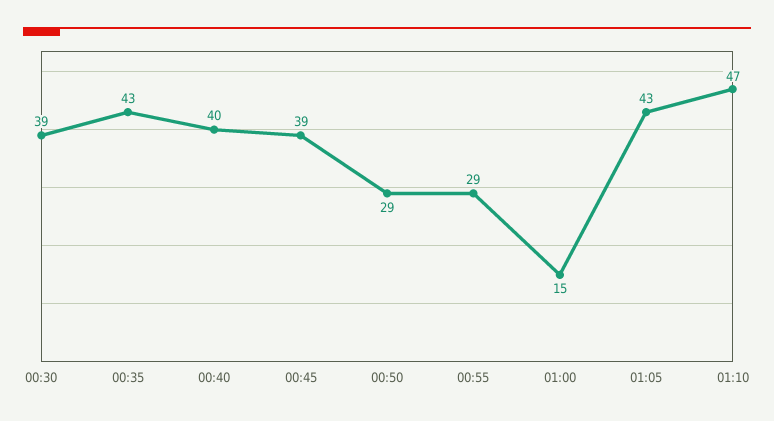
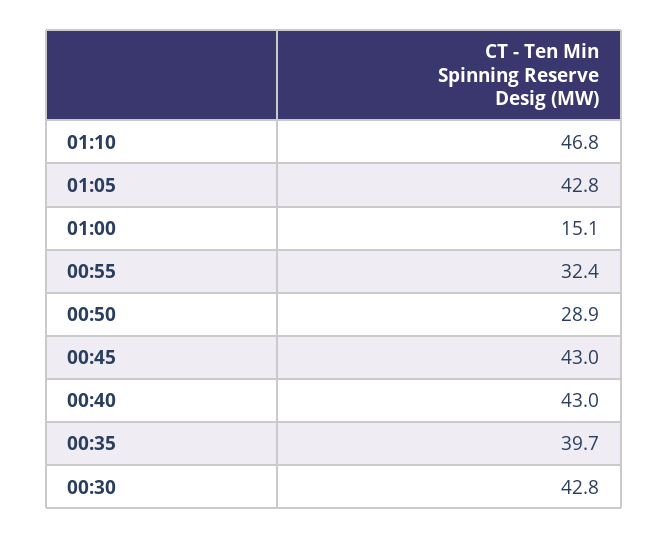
  {
-   "00:30": 39,
+   "00:30": 42.8,
-   "00:35": 43,
+   "00:35": 39.7,
-   "00:40": 40,
+   "00:40": 43,
-   "00:45": 39,
+   "00:45": 43,
    "00:50": 28.9,
-   "00:55": 29,
+   "00:55": 32.4,
    "01:00": 15.1,
    "01:05": 42.8,
    "01:10": 46.8
  }

